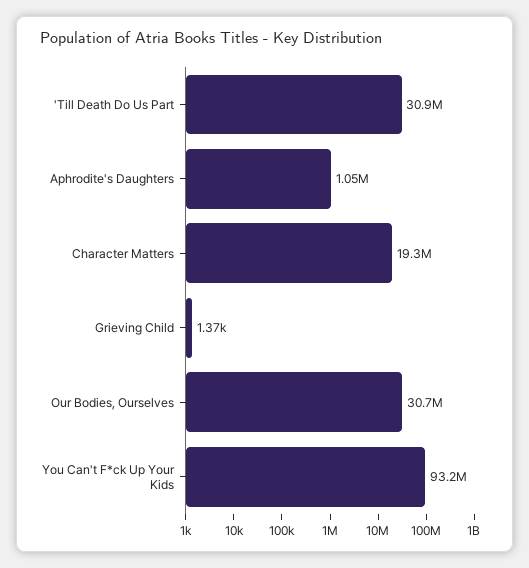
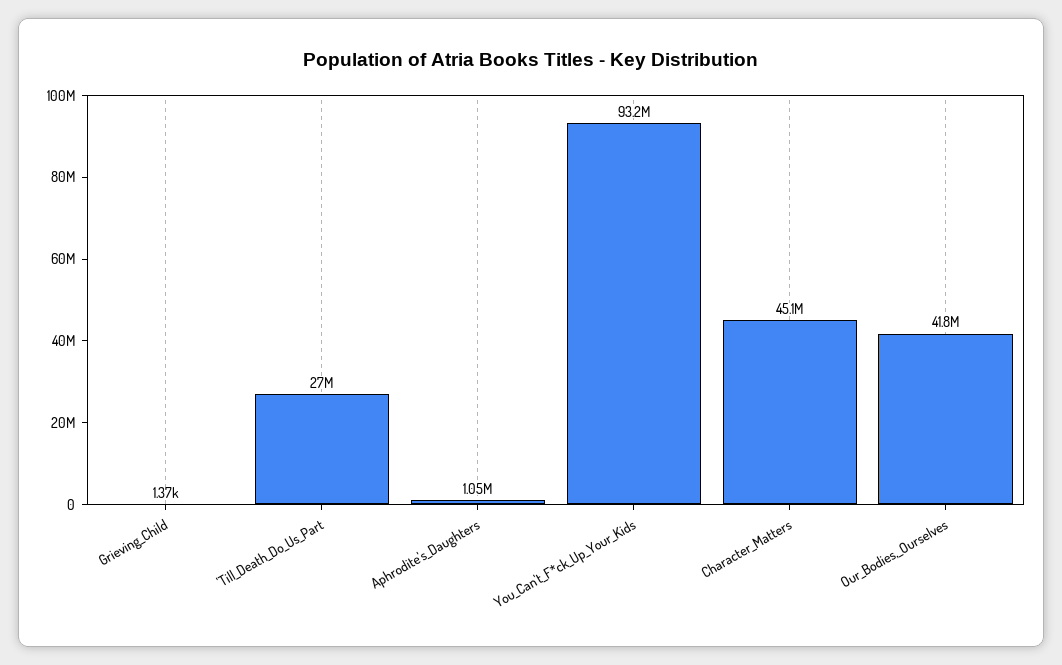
  {
-   "'Till Death Do Us Part": 30900000,
+   "'Till Death Do Us Part": 27000000,
    "Aphrodite's Daughters": 1050000,
-   "Character Matters": 19300000,
+   "Character Matters": 45100000,
    "Grieving Child": 1370,
-   "Our Bodies, Ourselves": 30700000,
+   "Our Bodies, Ourselves": 41800000,
    "You Can't F*ck Up Your Kids": 93200000
  }

